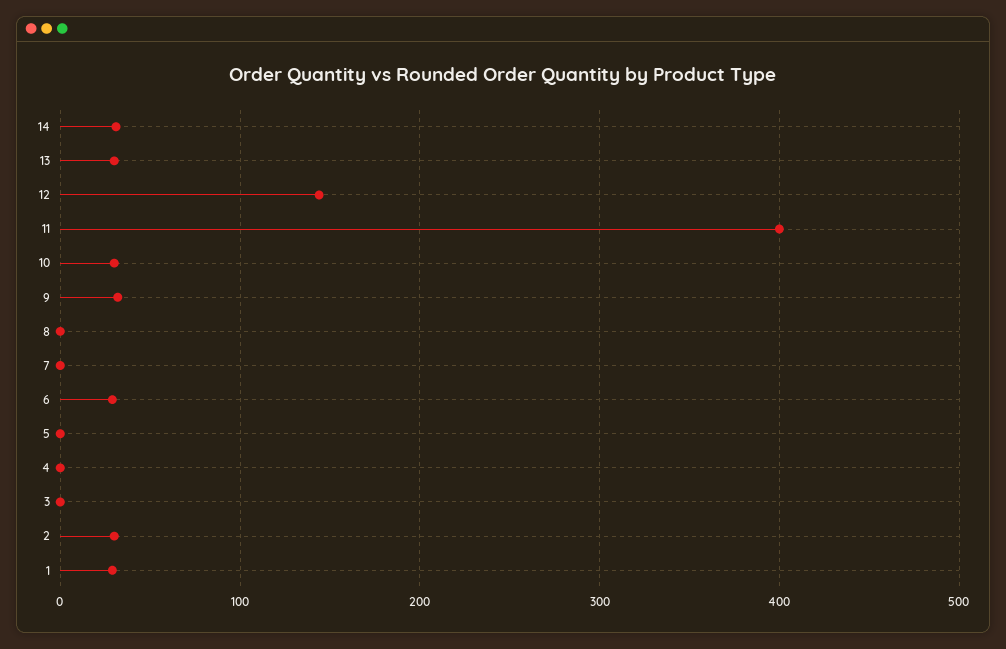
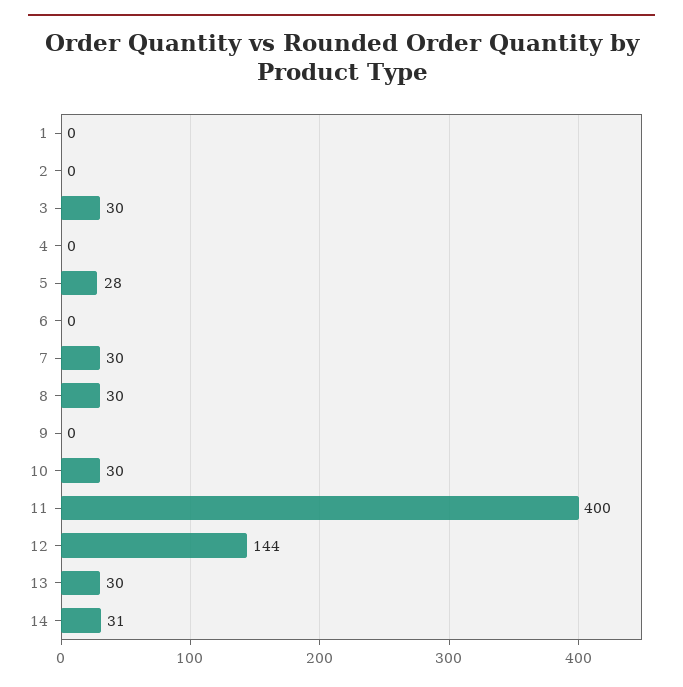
  {
    "14": 31,
    "13": 30,
    "12": 144,
    "11": 400,
    "10": 30,
-   "9": 30,
+   "9": 0,
-   "8": 0,
+   "8": 30,
-   "7": 0,
+   "7": 30,
-   "6": 30,
+   "6": 0,
-   "5": 0,
+   "5": 28,
    "4": 0,
-   "3": 0,
+   "3": 30,
-   "2": 30,
+   "2": 0,
-   "1": 30
+   "1": 0
  }

